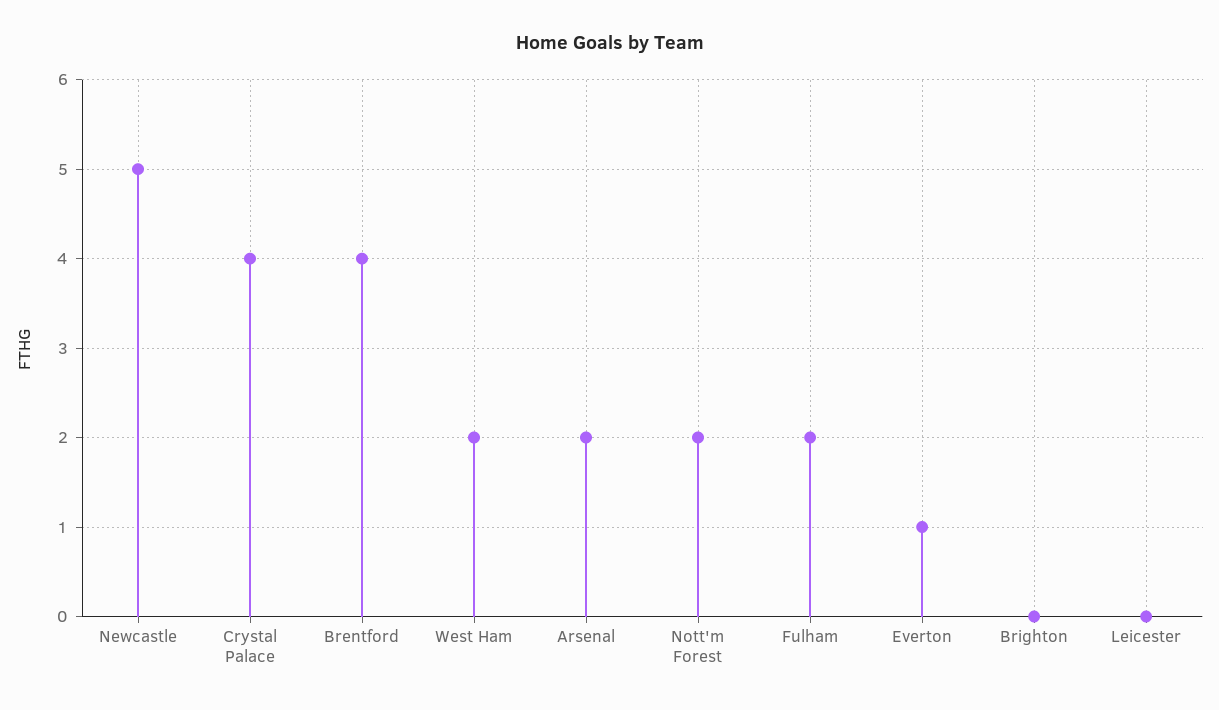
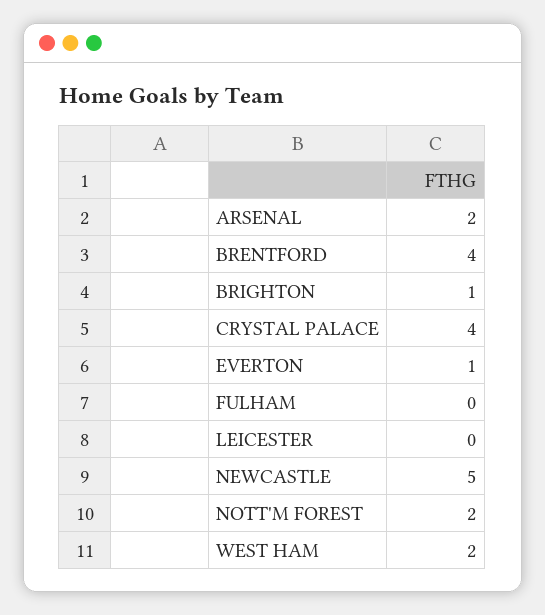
  {
    "Newcastle": 5,
    "Crystal Palace": 4,
    "Brentford": 4,
    "West Ham": 2,
    "Arsenal": 2,
    "Nott'm Forest": 2,
-   "Fulham": 2,
+   "Fulham": 0,
    "Everton": 1,
-   "Brighton": 0,
+   "Brighton": 1,
    "Leicester": 0
  }

